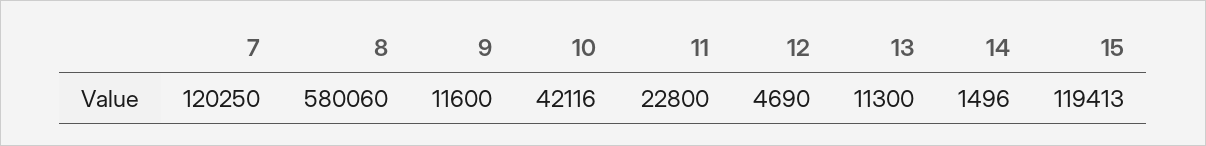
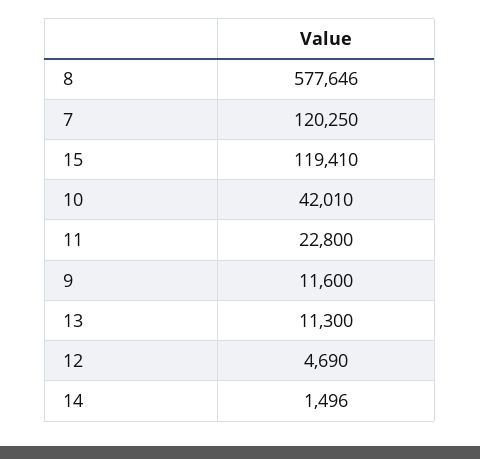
  {
    "7": 120250,
-   "8": 580060,
+   "8": 577646,
    "9": 11600,
-   "10": 42116,
+   "10": 42010,
    "11": 22800,
    "12": 4690,
    "13": 11300,
    "14": 1496,
-   "15": 119413
+   "15": 119410
  }

